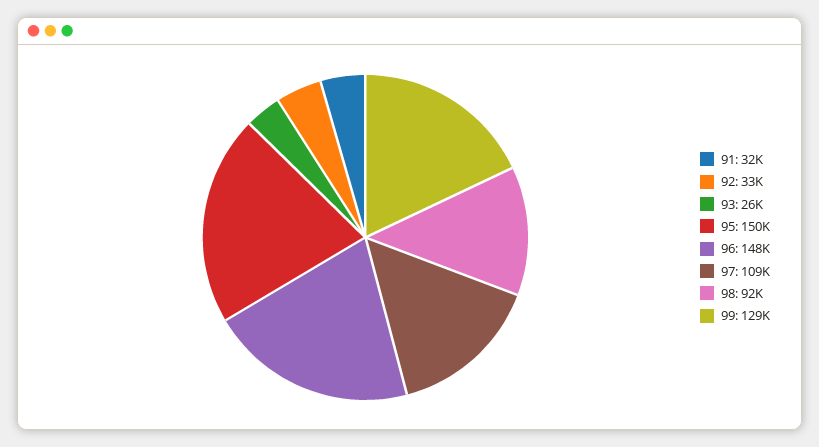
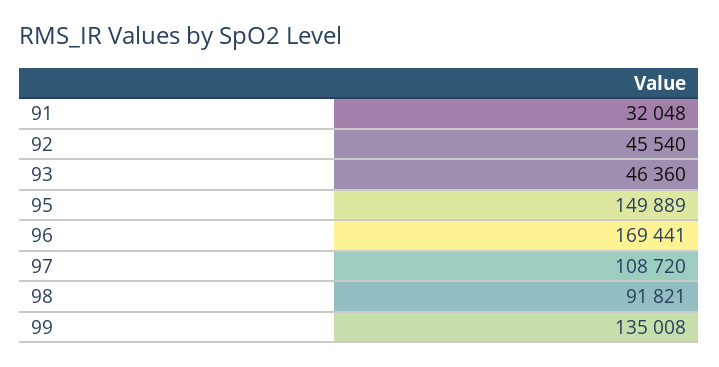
  {
    "91": 32048,
-   "92": 33000,
+   "92": 45540,
-   "93": 26000,
+   "93": 46360,
    "95": 149889,
-   "96": 148000,
+   "96": 169441,
    "97": 108720,
    "98": 91821,
-   "99": 129000
+   "99": 135008
  }

